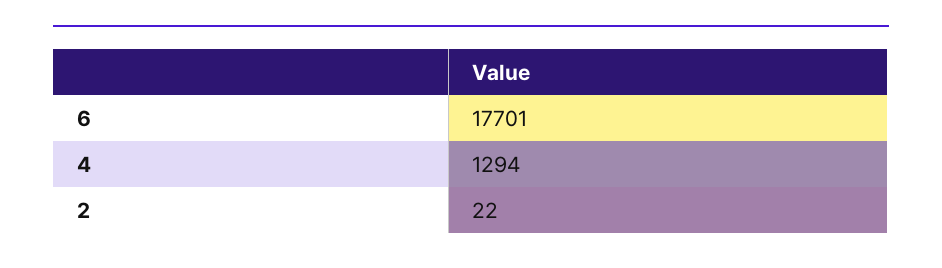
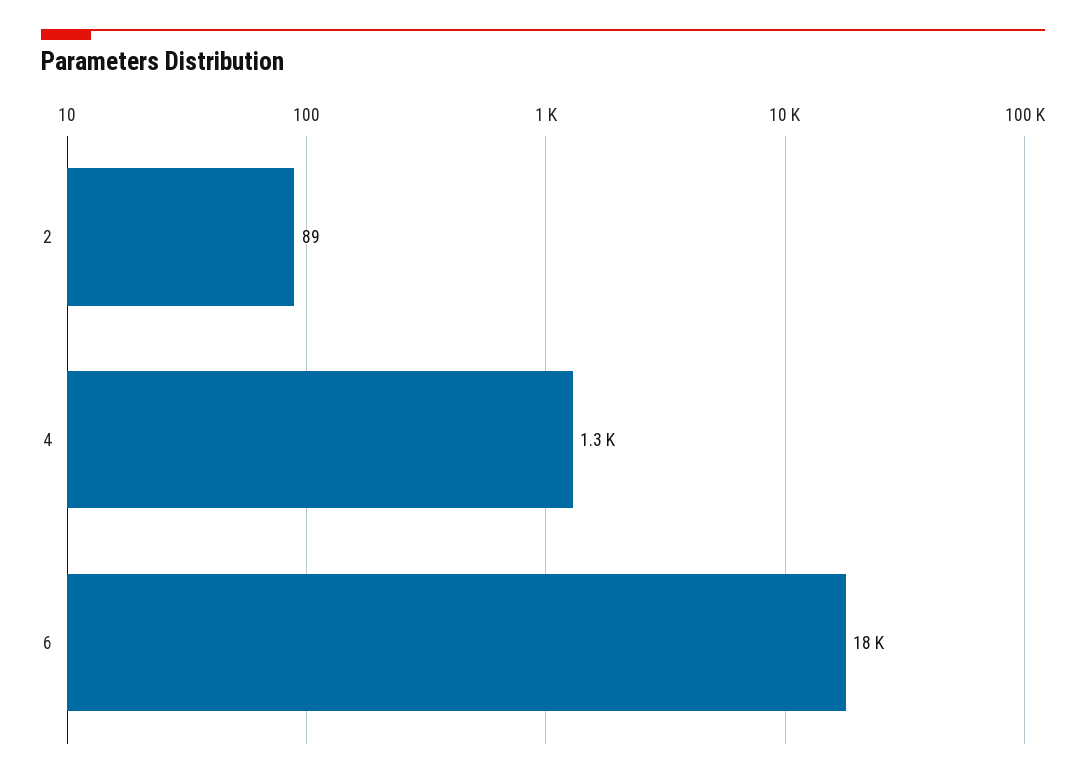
  {
    "6": 17701,
    "4": 1294,
-   "2": 22
+   "2": 89
  }

